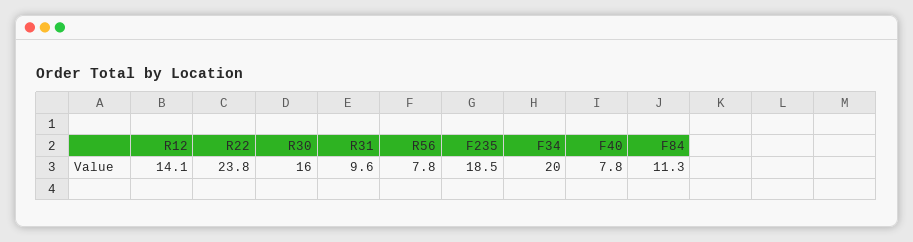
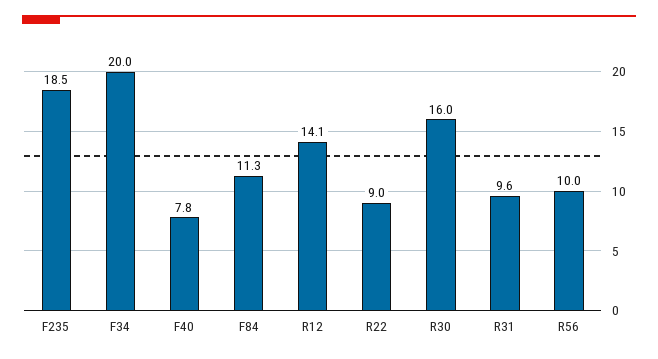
  {
    "R12": 14.1,
-   "R22": 23.8,
+   "R22": 9,
    "R30": 16,
    "R31": 9.6,
-   "R56": 7.8,
+   "R56": 10,
    "F235": 18.5,
    "F34": 20,
    "F40": 7.8,
    "F84": 11.3
  }

